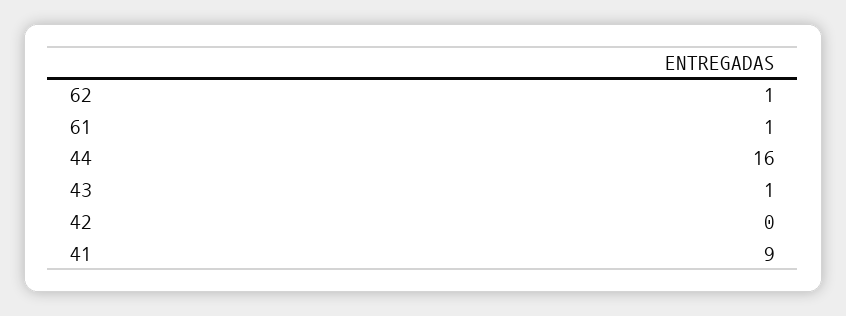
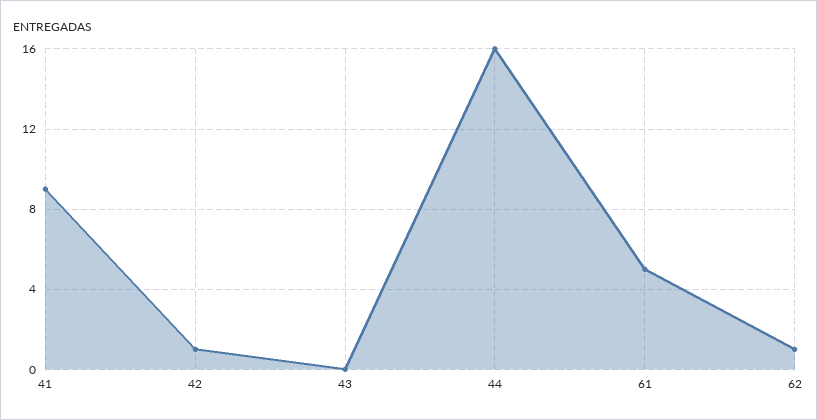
  {
    "62": 1,
-   "61": 1,
+   "61": 5,
    "44": 16,
-   "43": 1,
+   "43": 0,
-   "42": 0,
+   "42": 1,
    "41": 9
  }

